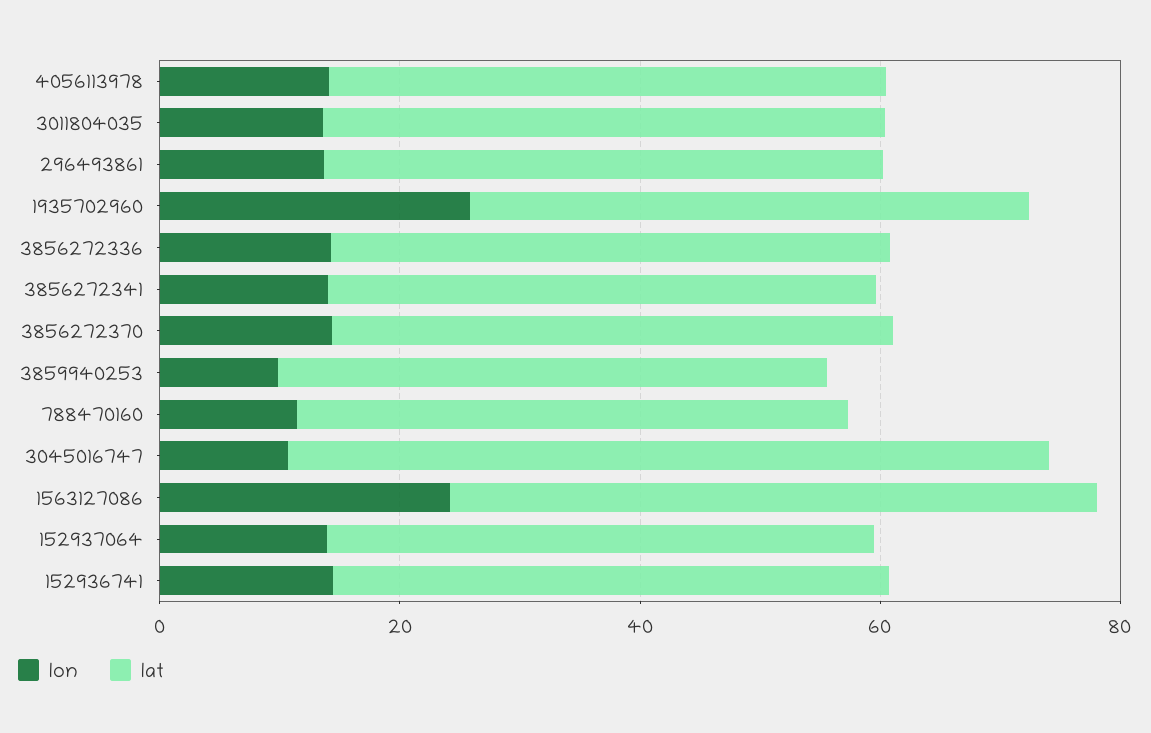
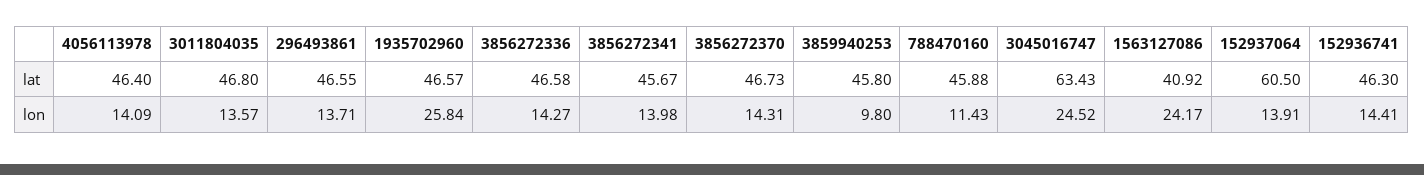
  {
    "lon": {
      "4056113978": 14.09,
      "3011804035": 13.57,
      "296493861": 13.71,
      "1935702960": 25.84,
      "3856272336": 14.27,
      "3856272341": 13.98,
      "3856272370": 14.31,
      "3859940253": 9.8,
      "788470160": 11.43,
-     "3045016747": 10,
+     "3045016747": 24.52,
      "1563127086": 24.17,
      "152937064": 13.91,
      "152936741": 14.41
    },
    "lat": {
      "4056113978": 46.4,
      "3011804035": 46.8,
      "296493861": 46.55,
      "1935702960": 46.57,
      "3856272336": 46.58,
      "3856272341": 45.67,
      "3856272370": 46.73,
      "3859940253": 45.8,
      "788470160": 45.88,
      "3045016747": 63.43,
-     "1563127086": 55,
+     "1563127086": 40.92,
-     "152937064": 45,
+     "152937064": 60.5,
      "152936741": 46.3
    }
  }

